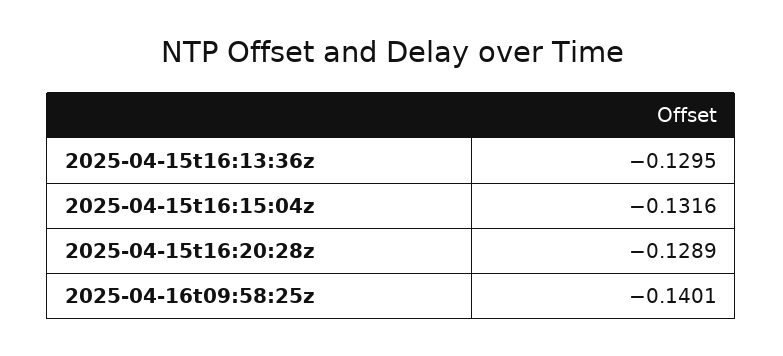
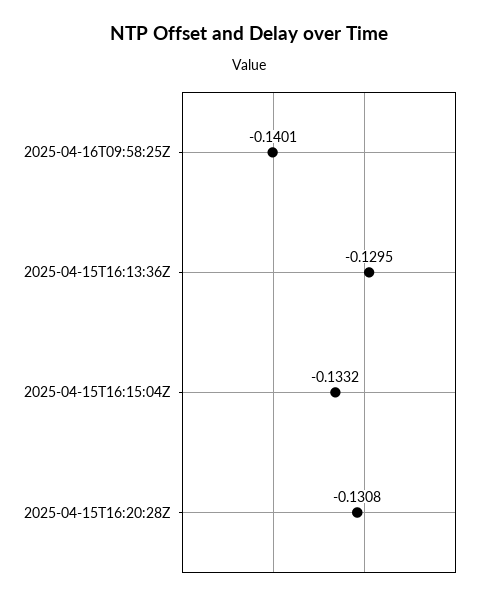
  {
    "2025-04-15t16:13:36z": -0.1295,
-   "2025-04-15t16:15:04z": -0.1316,
+   "2025-04-15t16:15:04z": -0.1332,
-   "2025-04-15t16:20:28z": -0.1289,
+   "2025-04-15t16:20:28z": -0.1308,
    "2025-04-16t09:58:25z": -0.1401
  }

